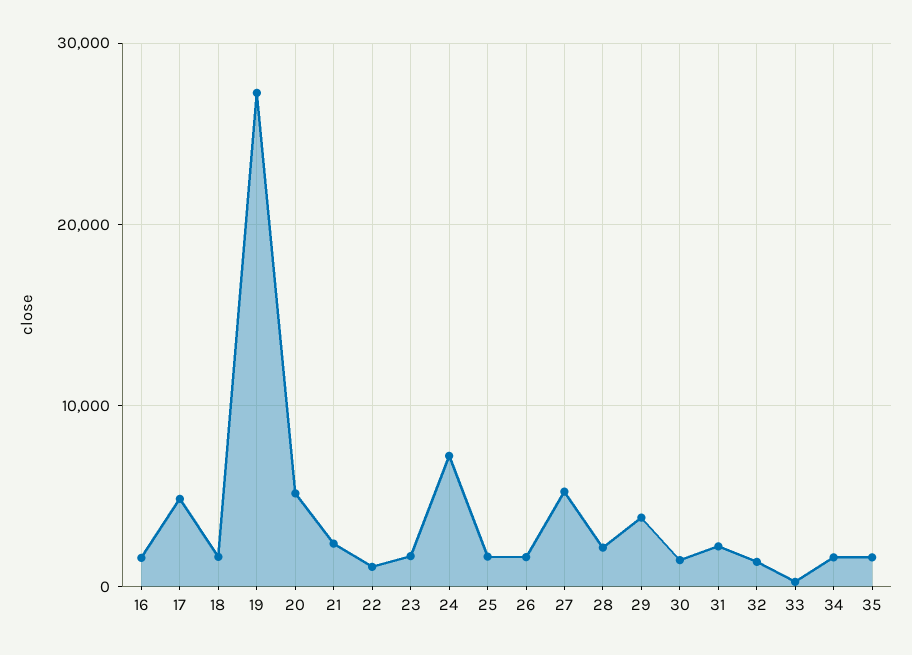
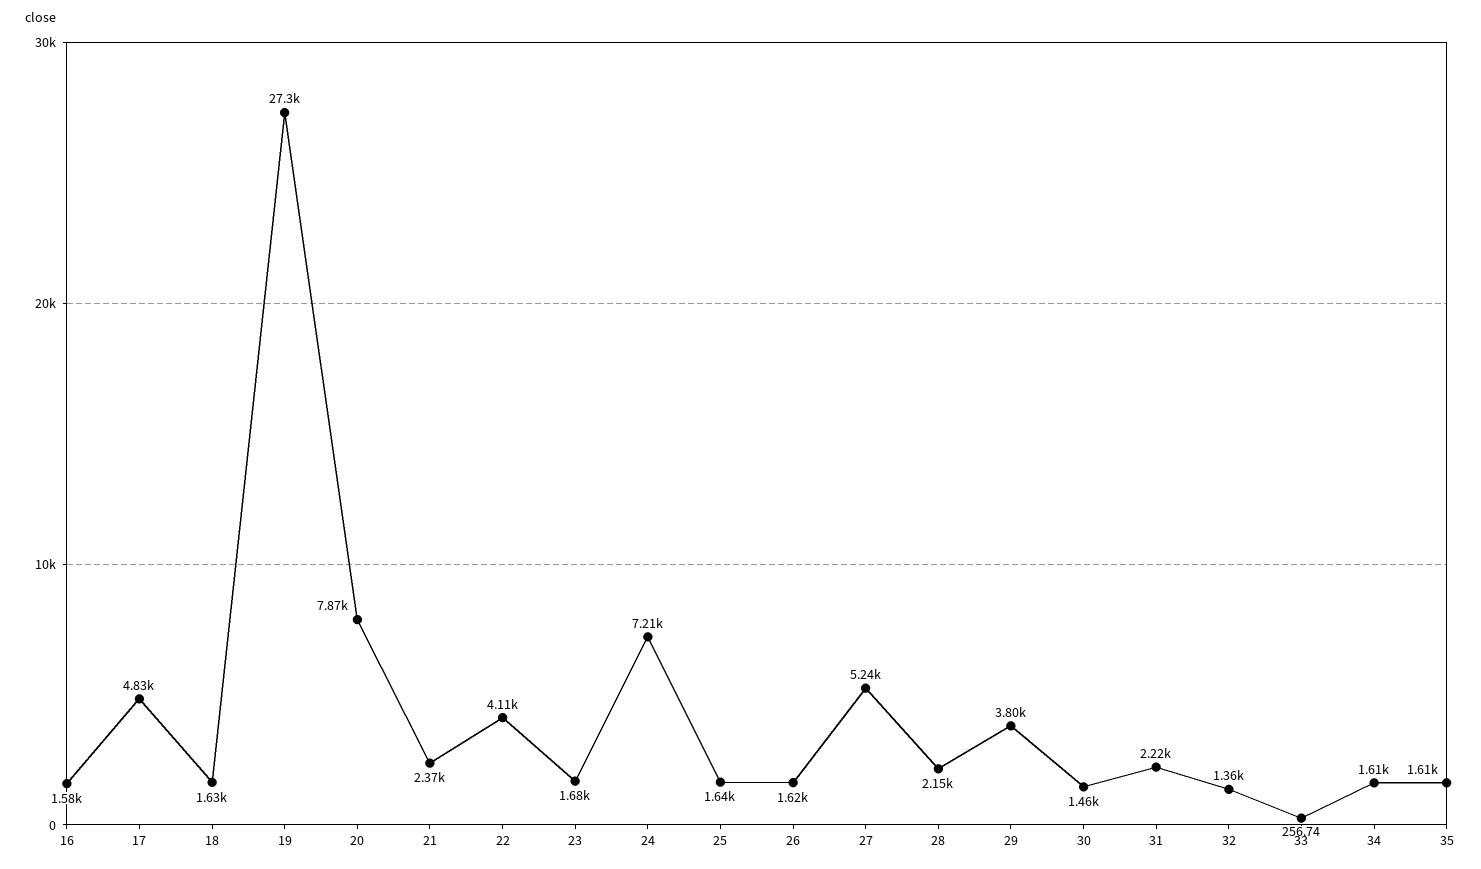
  {
    "16": 1580,
    "17": 4830,
    "18": 1630,
    "19": 27300,
-   "20": 5000,
+   "20": 7870,
    "21": 2370,
-   "22": 1000,
+   "22": 4110,
    "23": 1680,
    "24": 7210,
    "25": 1640,
    "26": 1620,
    "27": 5240,
    "28": 2150,
    "29": 3800,
    "30": 1460,
    "31": 2220,
    "32": 1360,
    "33": 256.74,
    "34": 1610,
    "35": 1610
  }

